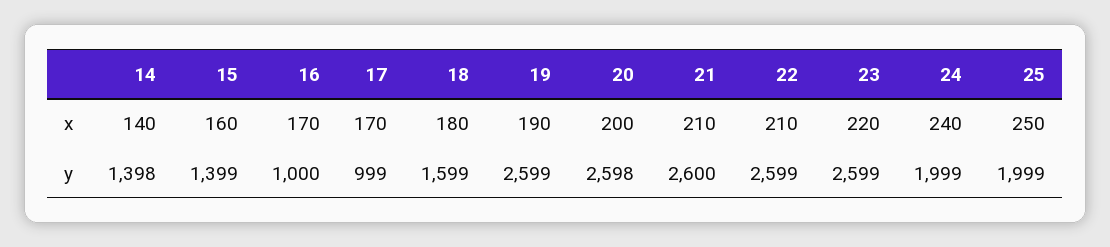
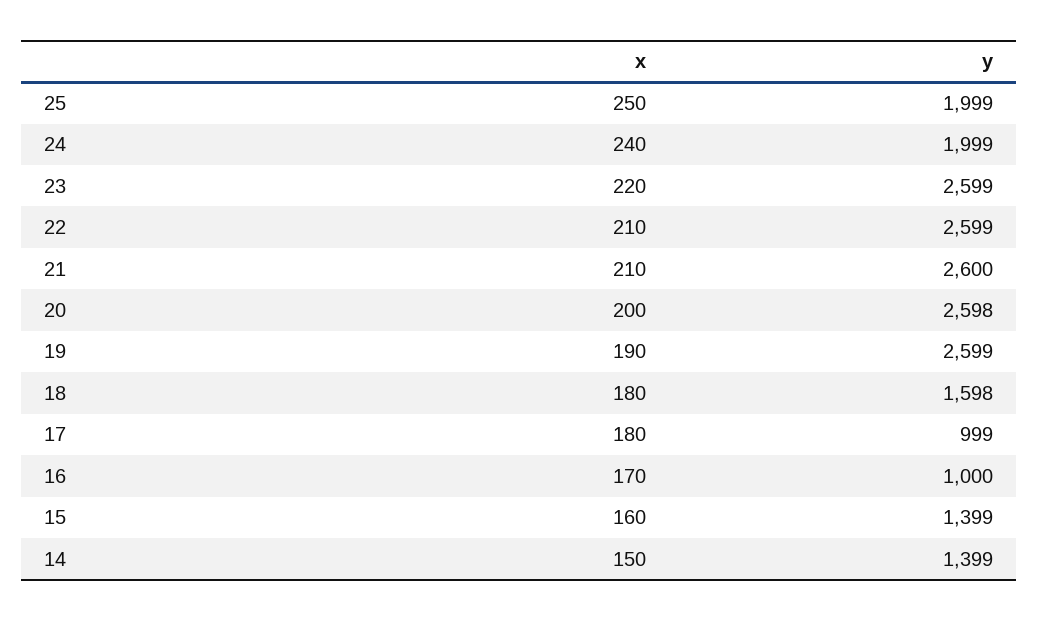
  {
    "14": {
-     "x": 140,
+     "x": 150,
-     "y": 1398
+     "y": 1399
    },
    "15": {
      "x": 160,
      "y": 1399
    },
    "16": {
      "x": 170,
      "y": 1000
    },
    "17": {
-     "x": 170,
+     "x": 180,
      "y": 999
    },
    "18": {
      "x": 180,
-     "y": 1599
+     "y": 1598
    },
    "19": {
      "x": 190,
      "y": 2599
    },
    "20": {
      "x": 200,
      "y": 2598
    },
    "21": {
      "x": 210,
      "y": 2600
    },
    "22": {
      "x": 210,
      "y": 2599
    },
    "23": {
      "x": 220,
      "y": 2599
    },
    "24": {
      "x": 240,
      "y": 1999
    },
    "25": {
      "x": 250,
      "y": 1999
    }
  }

